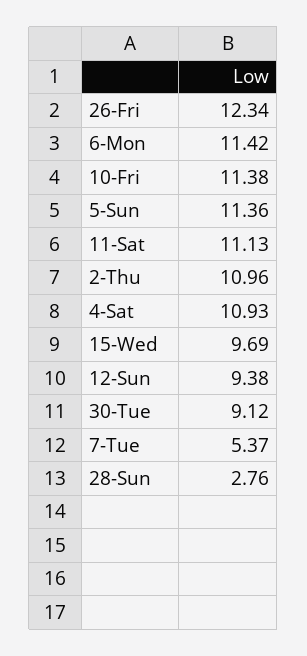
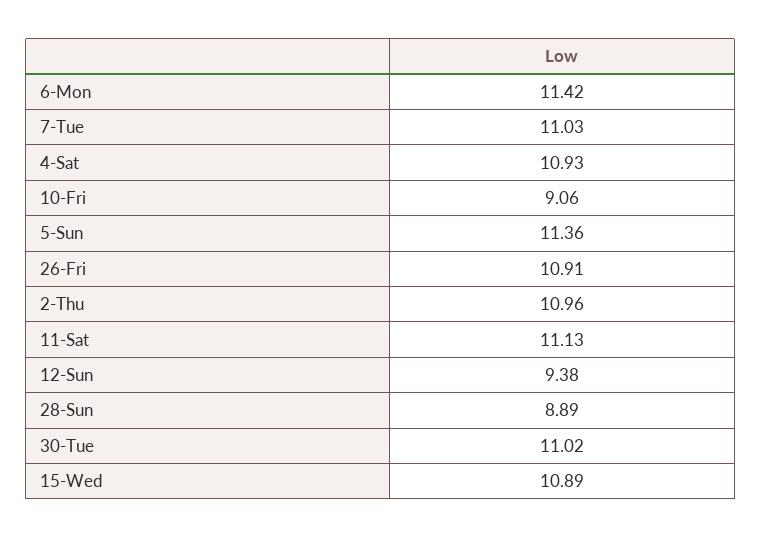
  {
-   "26-Fri": 12.34,
+   "26-Fri": 10.91,
    "6-Mon": 11.42,
-   "10-Fri": 11.38,
+   "10-Fri": 9.06,
    "5-Sun": 11.36,
    "11-Sat": 11.13,
    "2-Thu": 10.96,
    "4-Sat": 10.93,
-   "15-Wed": 9.69,
+   "15-Wed": 10.89,
    "12-Sun": 9.38,
-   "30-Tue": 9.12,
+   "30-Tue": 11.02,
-   "7-Tue": 5.37,
+   "7-Tue": 11.03,
-   "28-Sun": 2.76
+   "28-Sun": 8.89
  }

